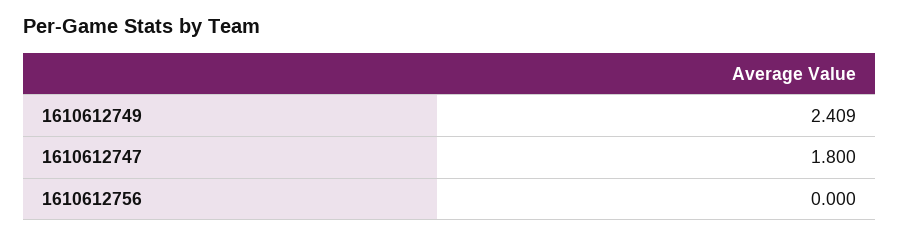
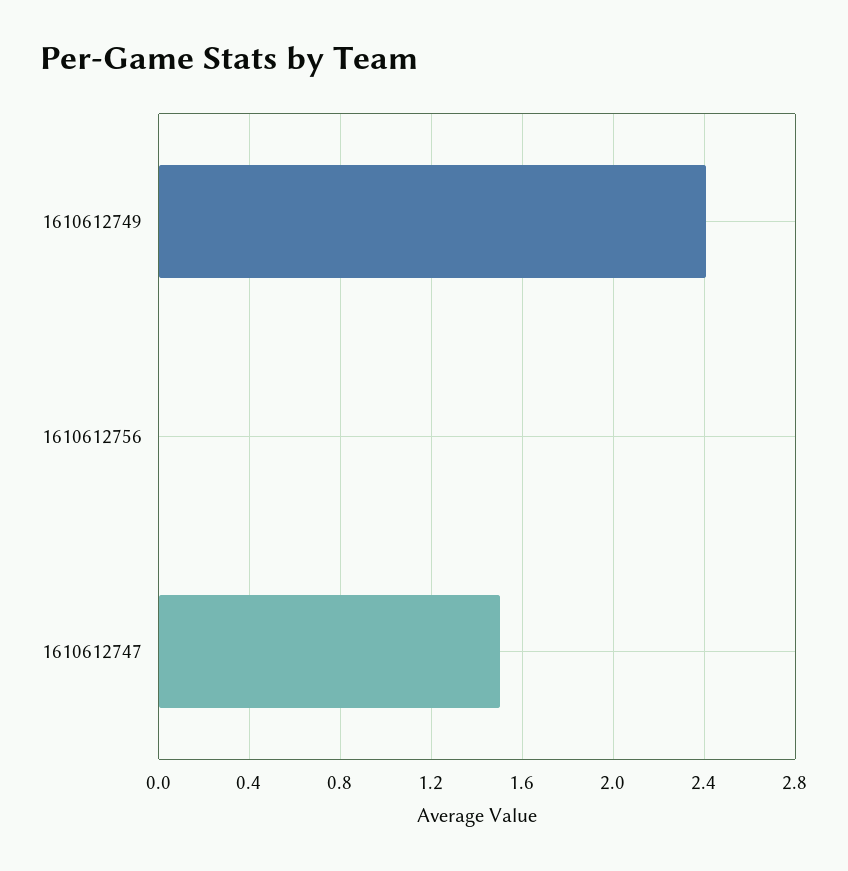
  {
    "1610612749": 2.409,
-   "1610612747": 1.8,
+   "1610612747": 1.5,
    "1610612756": 0
  }

